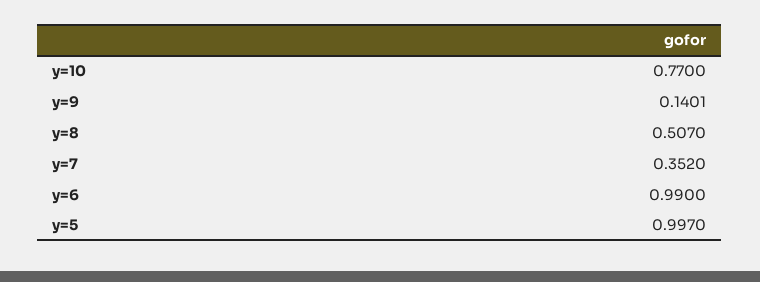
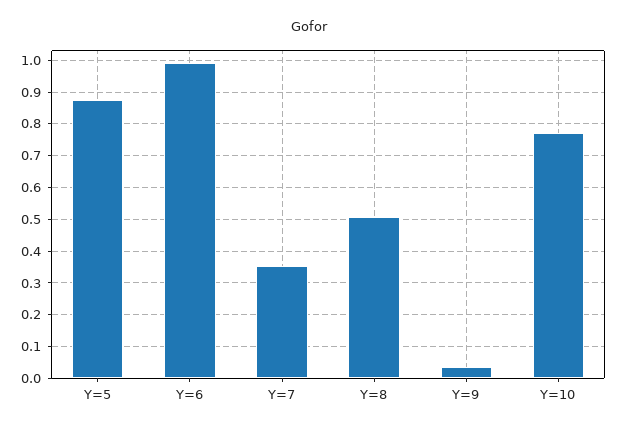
  {
    "y=10": 0.77,
-   "y=9": 0.1401,
+   "y=9": 0.04,
    "y=8": 0.507,
    "y=7": 0.352,
    "y=6": 0.99,
-   "y=5": 0.997
+   "y=5": 0.88
  }

